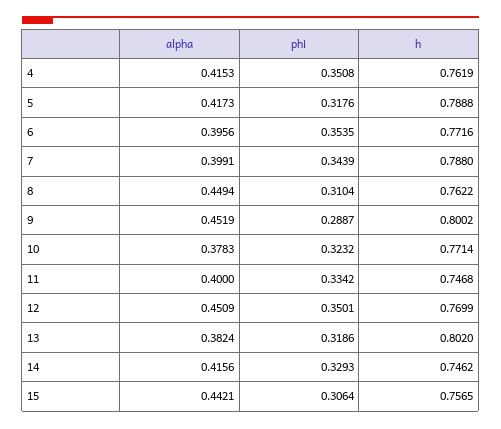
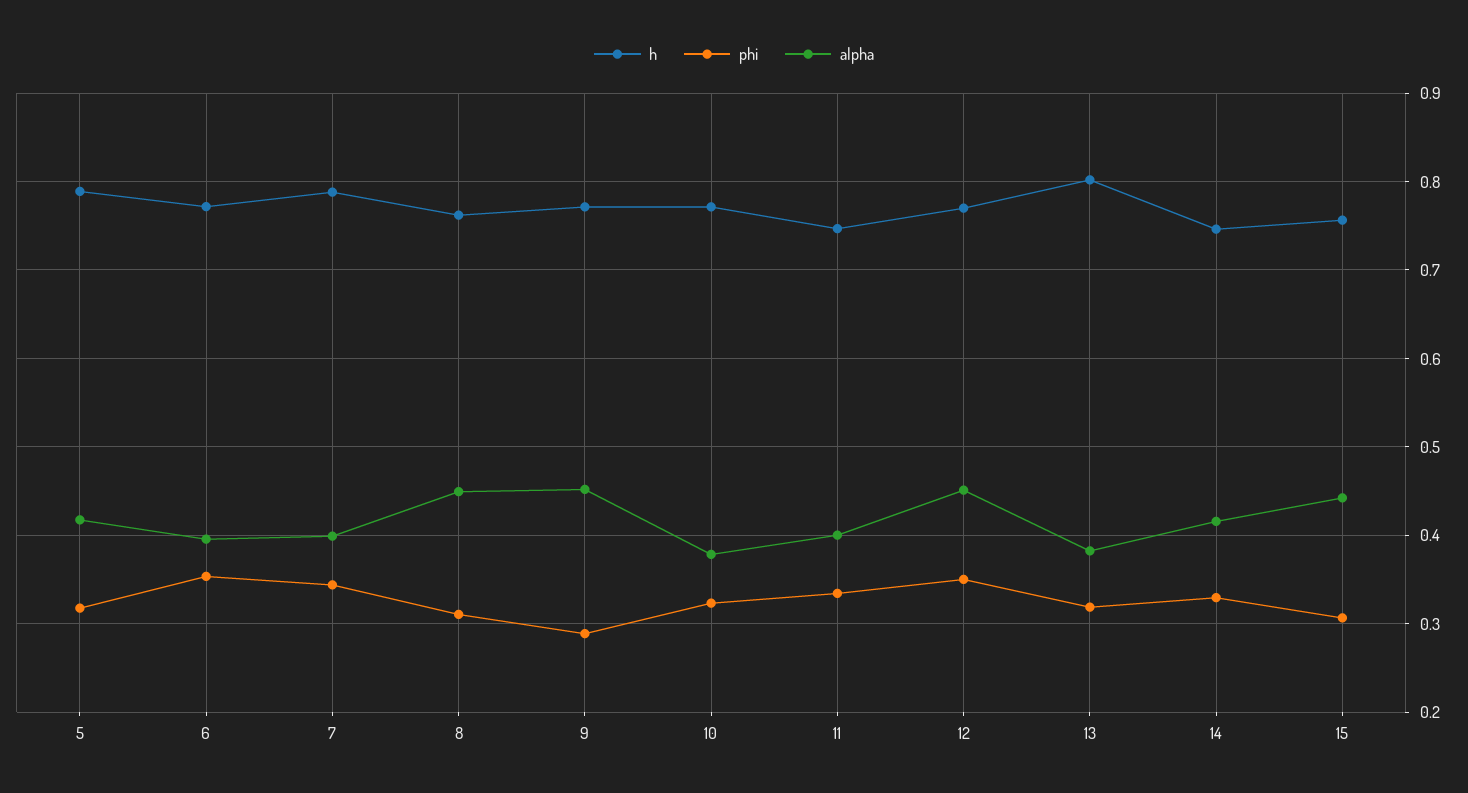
  {
    "alpha": {
-     "4": 0.4153,
      "5": 0.4173,
      "6": 0.3956,
      "7": 0.3991,
      "8": 0.4494,
      "9": 0.4519,
      "10": 0.3783,
      "11": 0.4,
      "12": 0.4509,
      "13": 0.3824,
      "14": 0.4156,
      "15": 0.4421
    },
    "phi": {
-     "4": 0.3508,
      "5": 0.3176,
      "6": 0.3535,
      "7": 0.3439,
      "8": 0.3104,
      "9": 0.2887,
      "10": 0.3232,
      "11": 0.3342,
      "12": 0.3501,
      "13": 0.3186,
      "14": 0.3293,
      "15": 0.3064
    },
    "h": {
-     "4": 0.7619,
      "5": 0.7888,
      "6": 0.7716,
      "7": 0.788,
      "8": 0.7622,
-     "9": 0.8002,
+     "9": 0.77,
      "10": 0.7714,
      "11": 0.7468,
      "12": 0.7699,
      "13": 0.802,
      "14": 0.7462,
      "15": 0.7565
    }
  }

